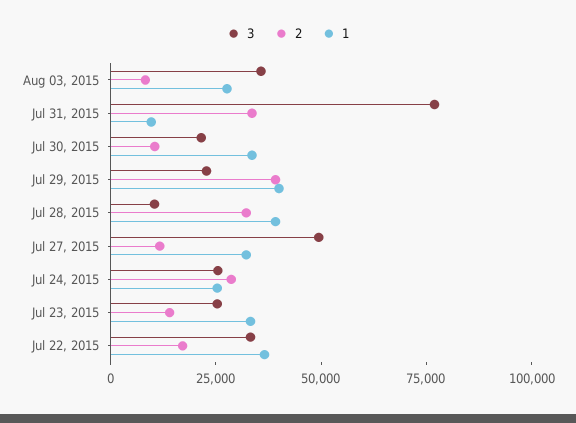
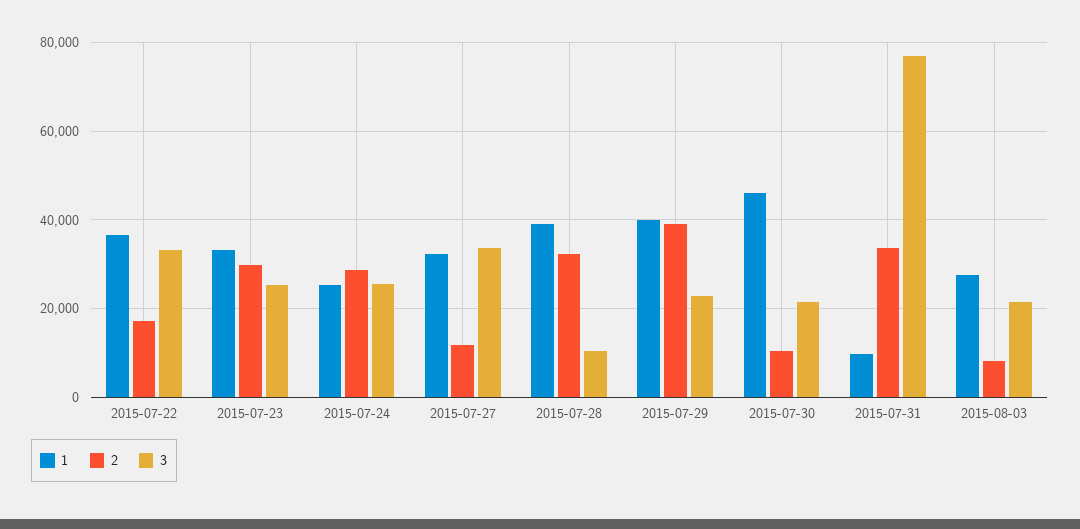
  {
    "3": {
-     "Aug 03, 2015": 35000,
+     "Aug 03, 2015": 22000,
      "Jul 31, 2015": 76000,
      "Jul 30, 2015": 22000,
      "Jul 29, 2015": 22000,
      "Jul 28, 2015": 10000,
-     "Jul 27, 2015": 50000,
+     "Jul 27, 2015": 34000,
      "Jul 24, 2015": 26000,
      "Jul 23, 2015": 26000,
      "Jul 22, 2015": 34000
    },
    "2": {
      "Aug 03, 2015": 8000,
      "Jul 31, 2015": 34000,
      "Jul 30, 2015": 10000,
      "Jul 29, 2015": 40000,
      "Jul 28, 2015": 32000,
      "Jul 27, 2015": 12000,
      "Jul 24, 2015": 28000,
-     "Jul 23, 2015": 15000,
+     "Jul 23, 2015": 30000,
      "Jul 22, 2015": 18000
    },
    "1": {
      "Aug 03, 2015": 28000,
      "Jul 31, 2015": 10000,
-     "Jul 30, 2015": 35000,
+     "Jul 30, 2015": 46000,
      "Jul 29, 2015": 40000,
      "Jul 28, 2015": 40000,
      "Jul 27, 2015": 32000,
      "Jul 24, 2015": 26000,
      "Jul 23, 2015": 34000,
      "Jul 22, 2015": 36000
    }
  }

